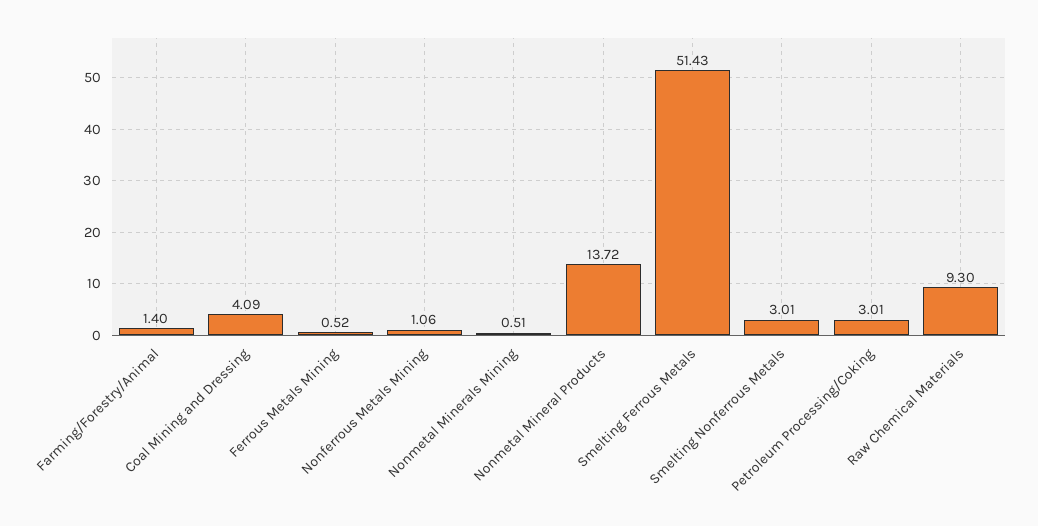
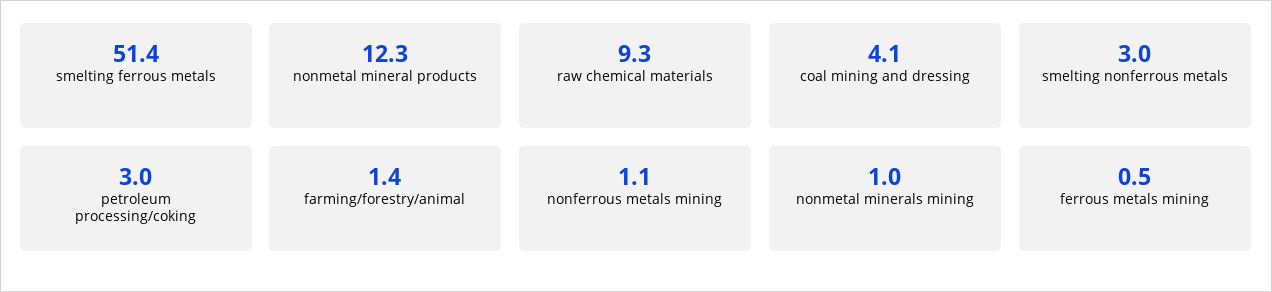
  {
    "Farming/Forestry/Animal": 1.4,
    "Coal Mining and Dressing": 4.09,
    "Ferrous Metals Mining": 0.52,
    "Nonferrous Metals Mining": 1.06,
-   "Nonmetal Minerals Mining": 0.51,
+   "Nonmetal Minerals Mining": 1,
-   "Nonmetal Mineral Products": 13.72,
+   "Nonmetal Mineral Products": 12.3,
    "Smelting Ferrous Metals": 51.43,
    "Smelting Nonferrous Metals": 3.01,
    "Petroleum Processing/Coking": 3.01,
    "Raw Chemical Materials": 9.3
  }

